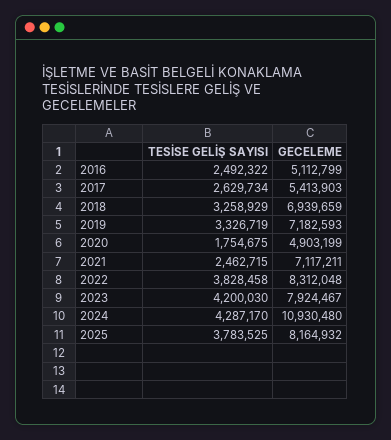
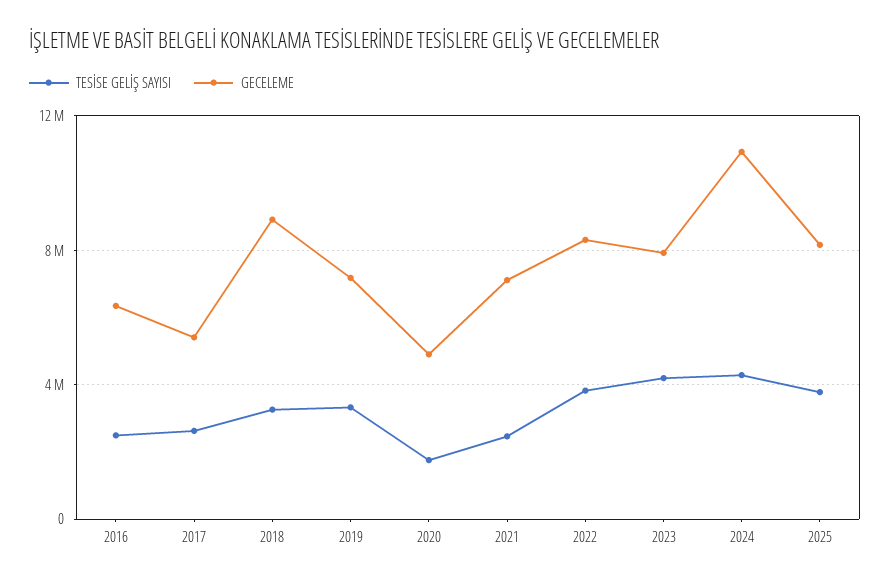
  {
    "TESİSE GELİŞ SAYISI": {
      "2016": 2492322,
      "2017": 2629734,
      "2018": 3258929,
      "2019": 3326719,
      "2020": 1754675,
      "2021": 2462715,
      "2022": 3828458,
      "2023": 4200030,
      "2024": 4287170,
      "2025": 3783525
    },
    "GECELEME": {
-     "2016": 5112799,
+     "2016": 6500000,
      "2017": 5413903,
-     "2018": 6939659,
+     "2018": 9000000,
      "2019": 7182593,
      "2020": 4903199,
      "2021": 7117211,
      "2022": 8312048,
      "2023": 7924467,
      "2024": 10930480,
      "2025": 8164932
    }
  }

